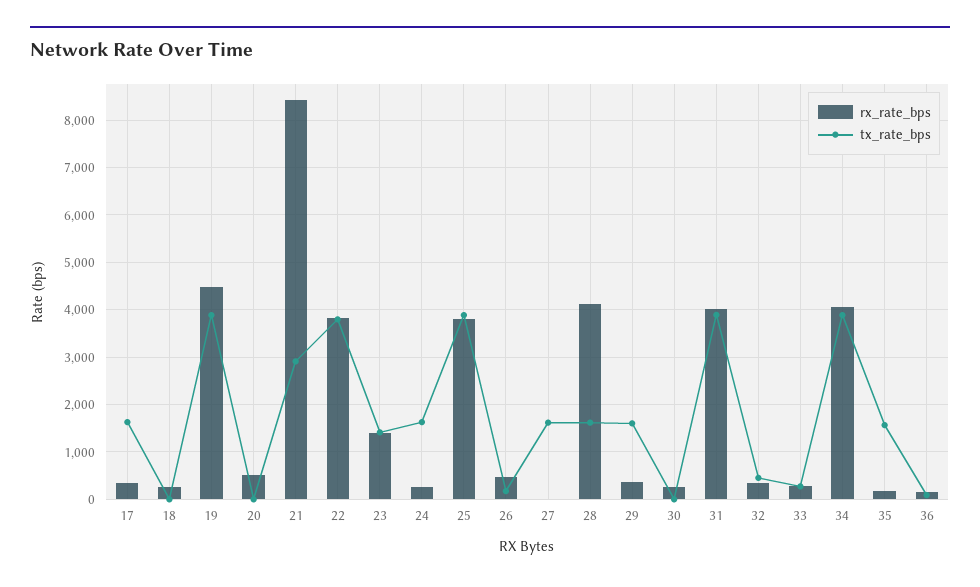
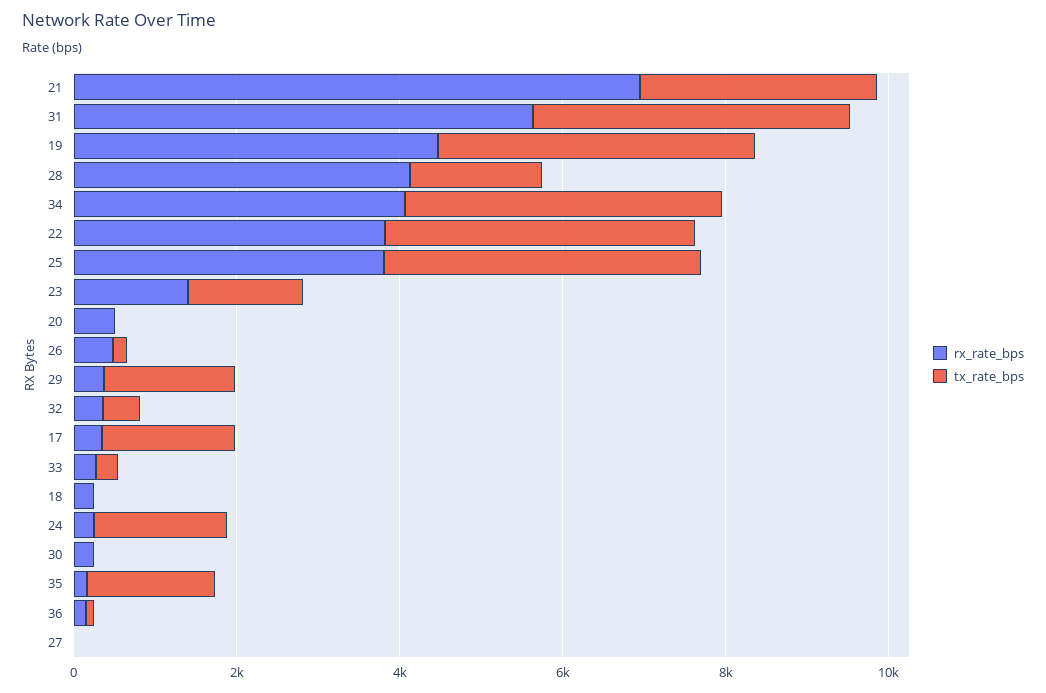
  {
    "rx_rate_bps": {
      "17": 400,
      "18": 200,
      "19": 4400,
      "20": 600,
-     "21": 8400,
+     "21": 7000,
      "22": 3800,
      "23": 1400,
      "24": 200,
      "25": 3800,
      "26": 400,
      "27": 0,
      "28": 4200,
      "29": 400,
      "30": 200,
-     "31": 4000,
+     "31": 5500,
      "32": 400,
      "33": 200,
      "34": 4000,
      "35": 200,
      "36": 200
    },
    "tx_rate_bps": {
      "17": 1600,
      "18": 0,
      "19": 3800,
      "20": 0,
      "21": 3000,
      "22": 3800,
      "23": 1400,
      "24": 1600,
      "25": 3800,
      "26": 200,
-     "27": 1600,
+     "27": 0,
      "28": 1600,
      "29": 1600,
      "30": 0,
      "31": 3800,
      "32": 400,
      "33": 200,
      "34": 3800,
      "35": 1600,
      "36": 0
    }
  }

